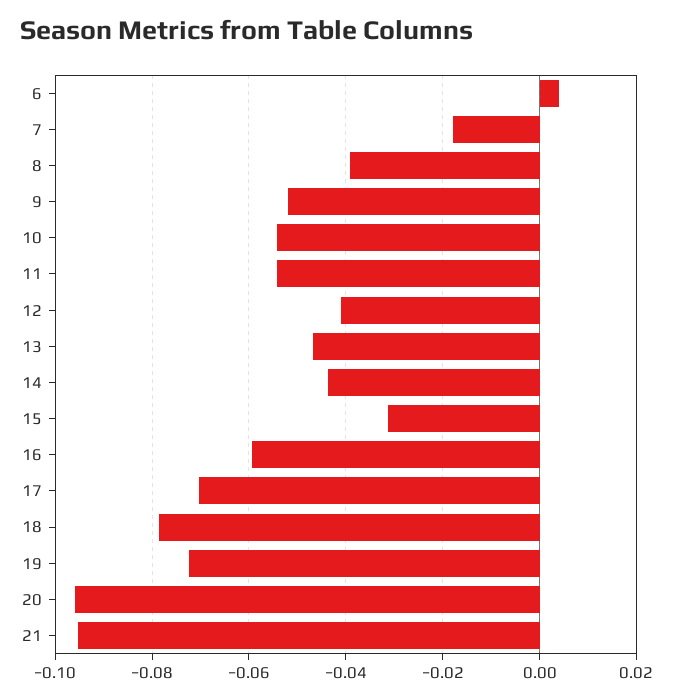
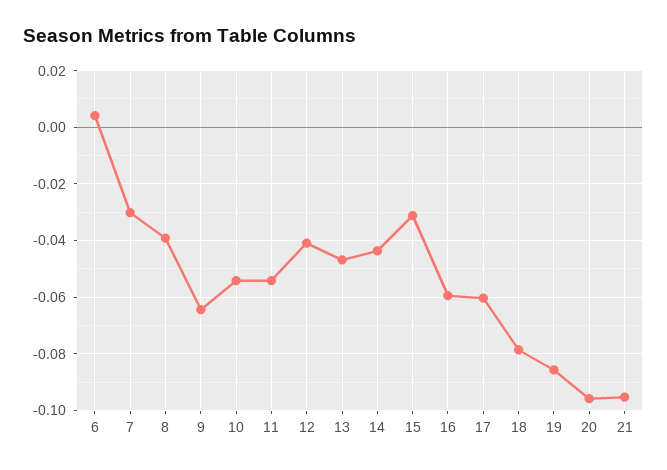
  {
    "6": 0.004,
-   "7": -0.018,
+   "7": -0.03,
    "8": -0.04,
-   "9": -0.052,
+   "9": -0.065,
    "10": -0.054,
    "11": -0.054,
    "12": -0.04,
    "13": -0.046,
    "14": -0.044,
    "15": -0.032,
    "16": -0.06,
-   "17": -0.07,
+   "17": -0.06,
    "18": -0.078,
-   "19": -0.072,
+   "19": -0.085,
    "20": -0.096,
    "21": -0.096
  }

